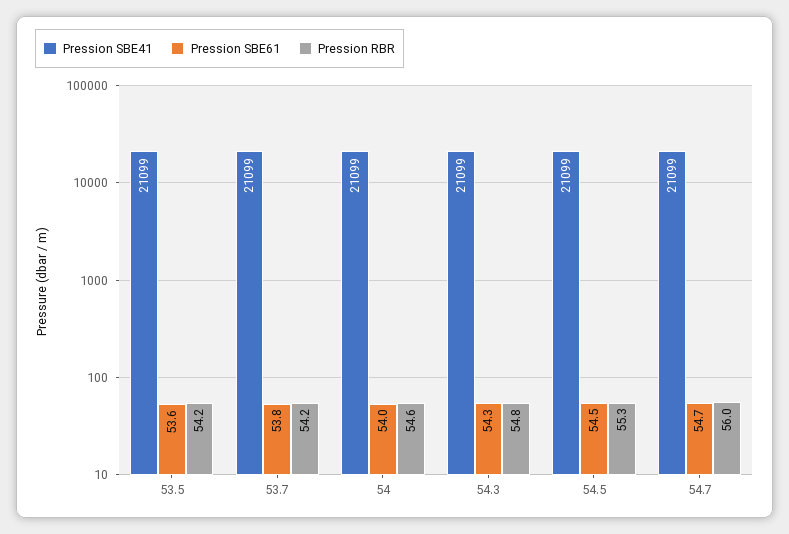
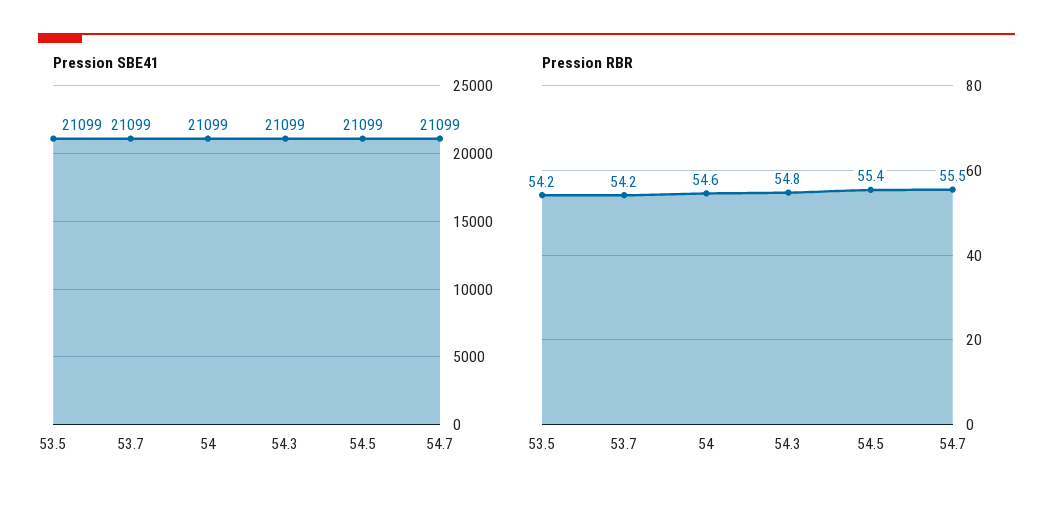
  {
    "Pression SBE41": {
      "53.5": 21099,
      "53.7": 21099,
      "54": 21099,
      "54.3": 21099,
      "54.5": 21099,
      "54.7": 21099
    },
-   "Pression SBE61": {
-     "53.5": 53.6,
-     "53.7": 53.8,
-     "54": 54,
-     "54.3": 54.3,
-     "54.5": 54.5,
-     "54.7": 54.7
-   },
    "Pression RBR": {
      "53.5": 54.2,
      "53.7": 54.2,
      "54": 54.6,
      "54.3": 54.8,
-     "54.5": 55.3,
+     "54.5": 55.4,
-     "54.7": 56
+     "54.7": 55.5
    }
  }

